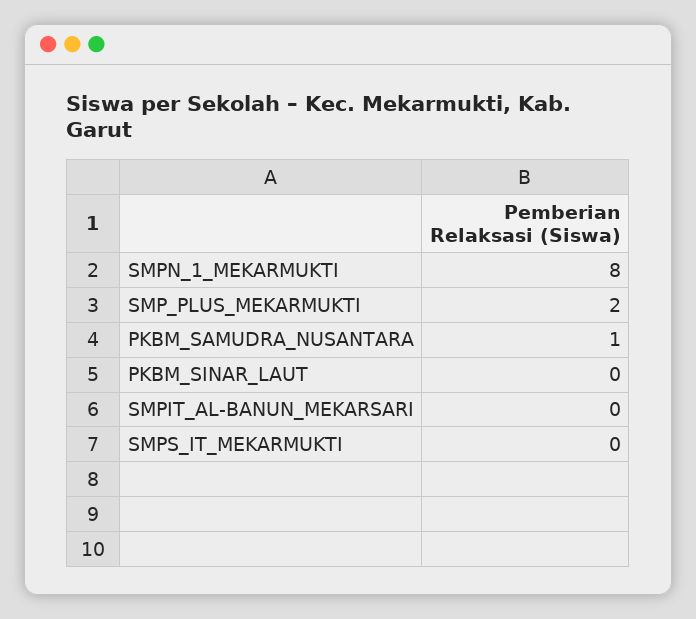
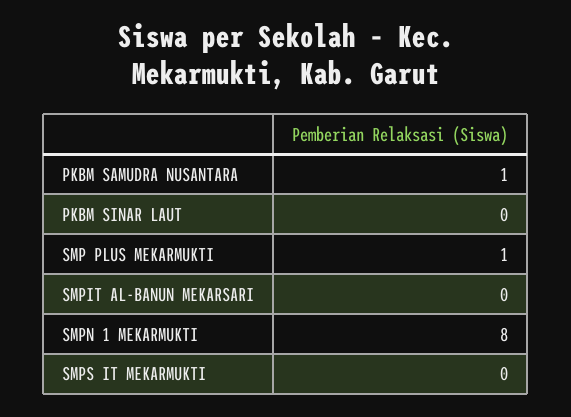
  {
    "SMPN_1_MEKARMUKTI": 8,
-   "SMP_PLUS_MEKARMUKTI": 2,
+   "SMP_PLUS_MEKARMUKTI": 1,
    "PKBM_SAMUDRA_NUSANTARA": 1,
    "PKBM_SINAR_LAUT": 0,
    "SMPIT_AL-BANUN_MEKARSARI": 0,
    "SMPS_IT_MEKARMUKTI": 0
  }

